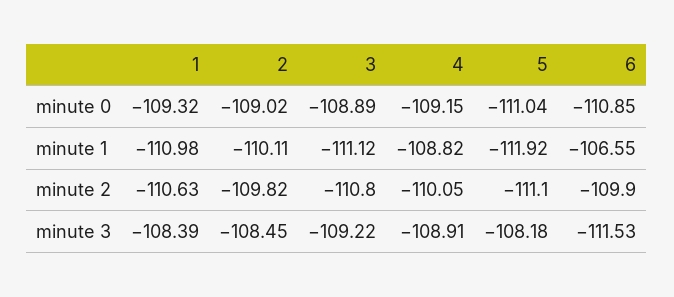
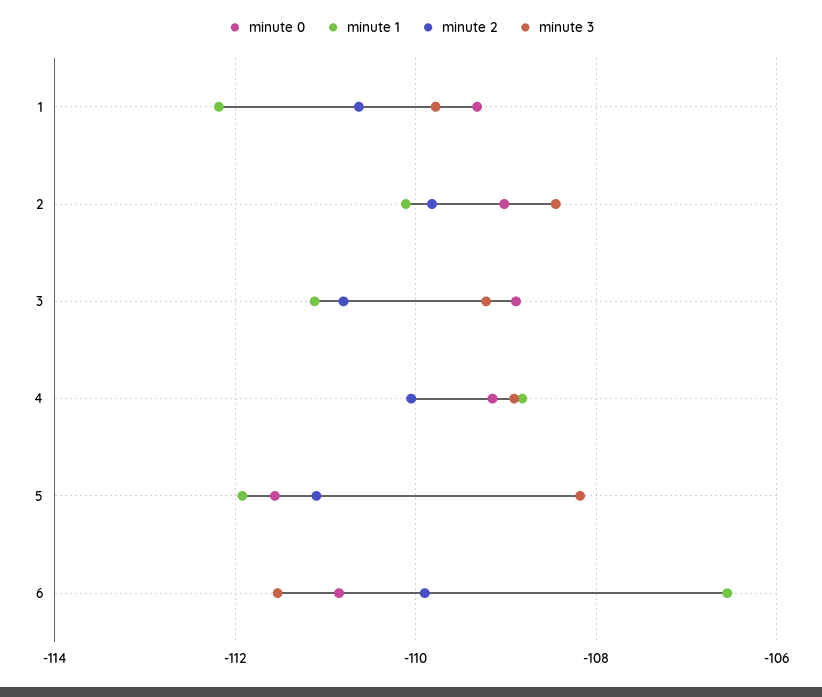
  {
    "minute 0": {
      "1": -109.32,
      "2": -109.02,
      "3": -108.89,
      "4": -109.15,
-     "5": -111.04,
+     "5": -111.6,
      "6": -110.85
    },
    "minute 1": {
-     "1": -110.98,
+     "1": -112.2,
      "2": -110.11,
      "3": -111.12,
      "4": -108.82,
      "5": -111.92,
      "6": -106.55
    },
    "minute 2": {
      "1": -110.63,
      "2": -109.82,
      "3": -110.8,
      "4": -110.05,
      "5": -111.1,
      "6": -109.9
    },
    "minute 3": {
-     "1": -108.39,
+     "1": -109.8,
      "2": -108.45,
      "3": -109.22,
      "4": -108.91,
      "5": -108.18,
      "6": -111.53
    }
  }

